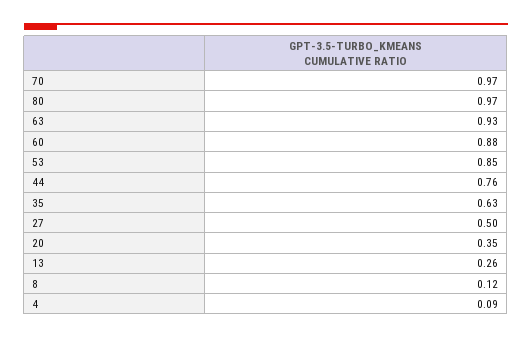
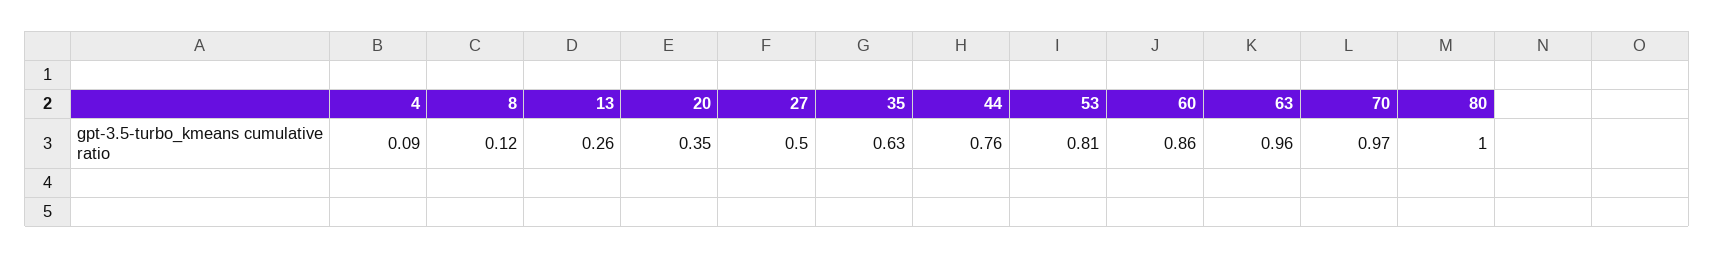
  {
    "70": 0.97,
-   "80": 0.97,
+   "80": 1,
-   "63": 0.93,
+   "63": 0.96,
-   "60": 0.88,
+   "60": 0.86,
-   "53": 0.85,
+   "53": 0.81,
    "44": 0.76,
    "35": 0.63,
    "27": 0.5,
    "20": 0.35,
    "13": 0.26,
    "8": 0.12,
    "4": 0.09
  }

